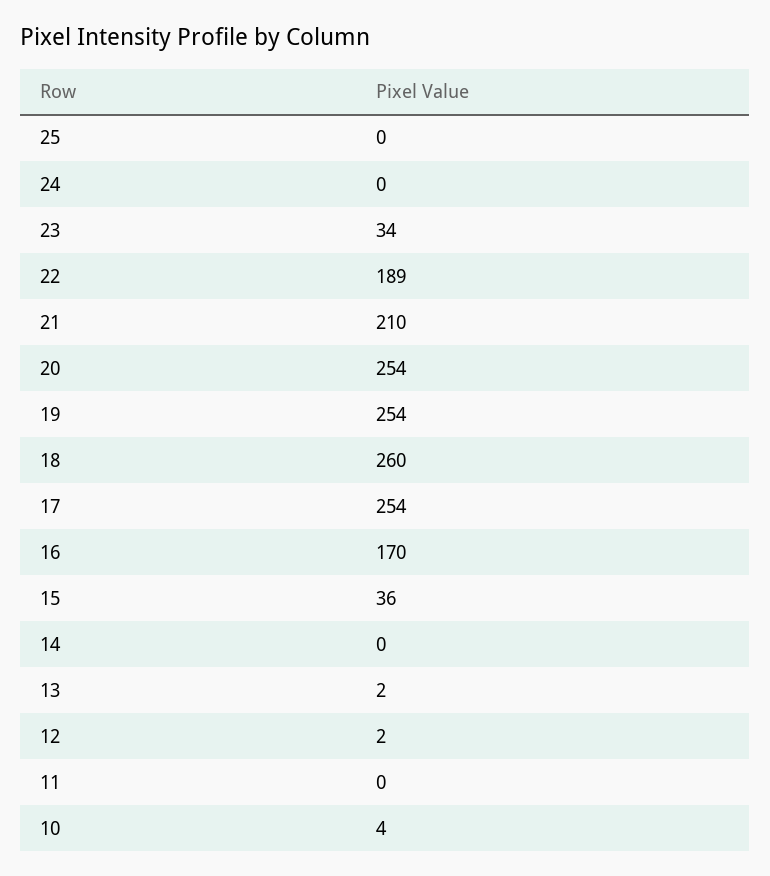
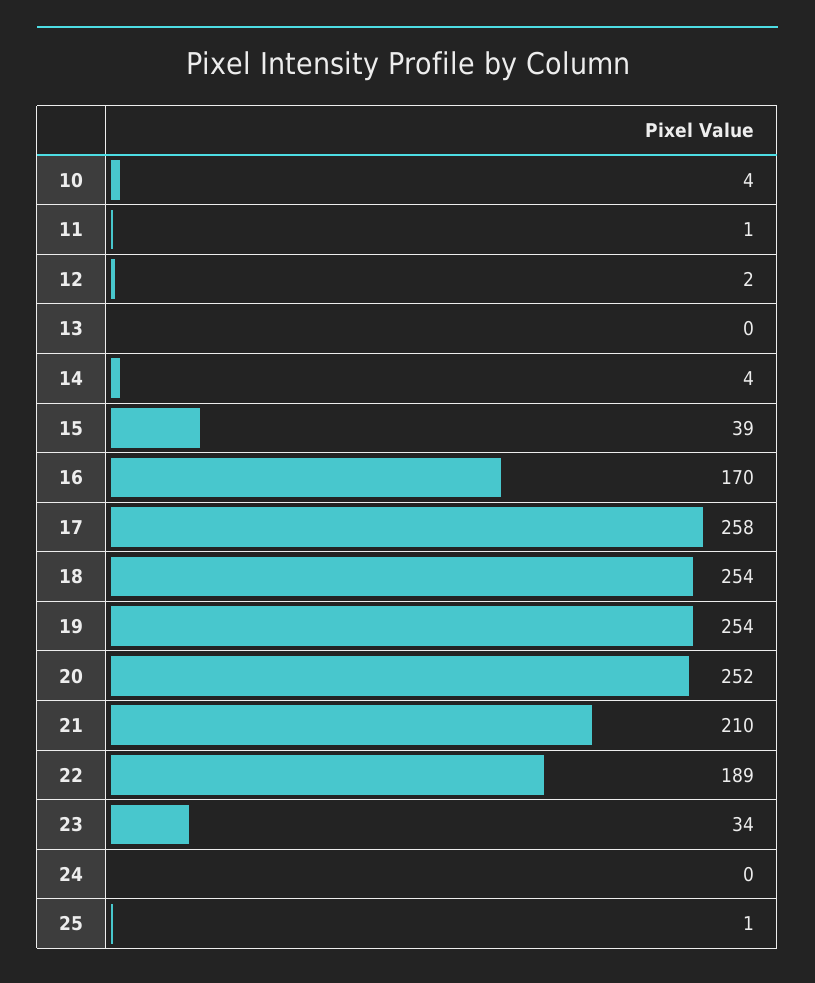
  {
-   "25": 0,
+   "25": 1,
    "24": 0,
    "23": 34,
    "22": 189,
    "21": 210,
-   "20": 254,
+   "20": 252,
    "19": 254,
-   "18": 260,
+   "18": 254,
-   "17": 254,
+   "17": 258,
    "16": 170,
-   "15": 36,
+   "15": 39,
-   "14": 0,
+   "14": 4,
-   "13": 2,
+   "13": 0,
    "12": 2,
-   "11": 0,
+   "11": 1,
    "10": 4
  }

